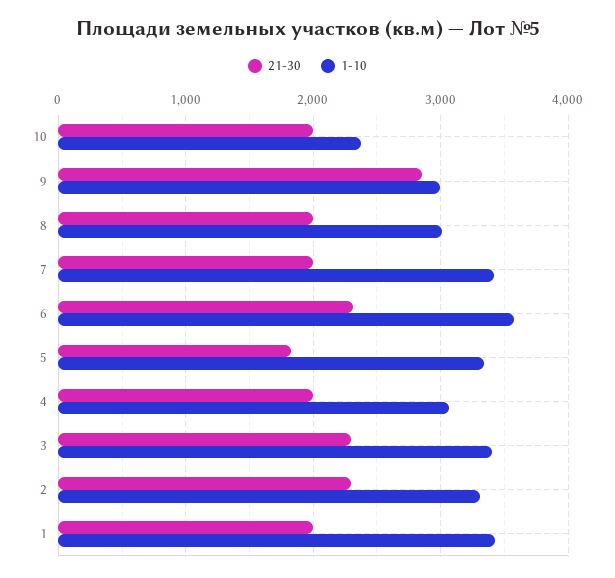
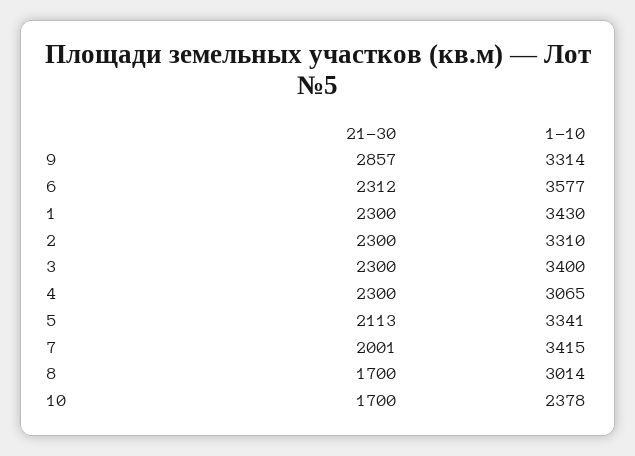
  {
    "21-30": {
-     "10": 2000,
+     "10": 1700,
      "9": 2857,
-     "8": 2000,
+     "8": 1700,
      "7": 2001,
      "6": 2312,
-     "5": 1800,
+     "5": 2113,
-     "4": 2000,
+     "4": 2300,
      "3": 2300,
      "2": 2300,
-     "1": 2000
+     "1": 2300
    },
    "1-10": {
      "10": 2378,
-     "9": 3000,
+     "9": 3314,
      "8": 3014,
      "7": 3415,
      "6": 3577,
      "5": 3341,
      "4": 3065,
      "3": 3400,
      "2": 3310,
      "1": 3430
    }
  }

